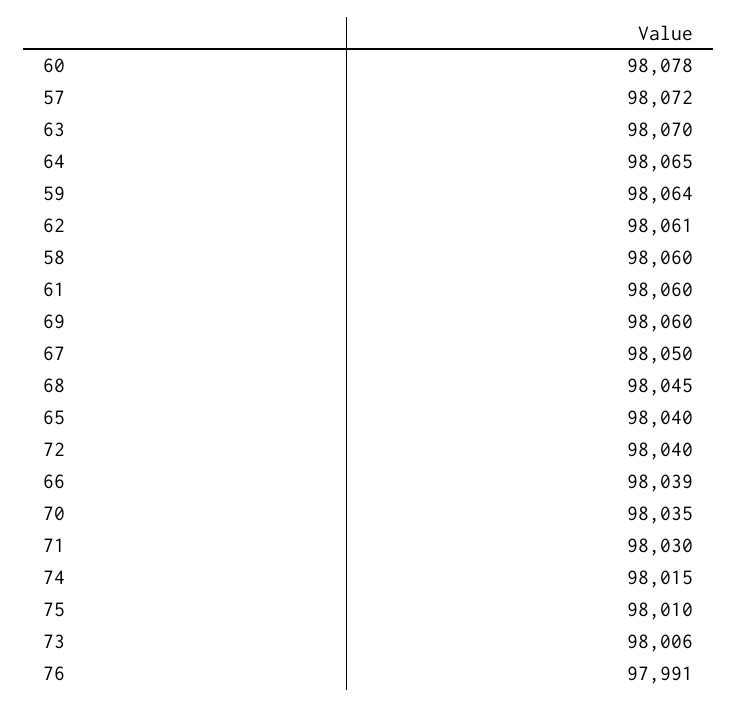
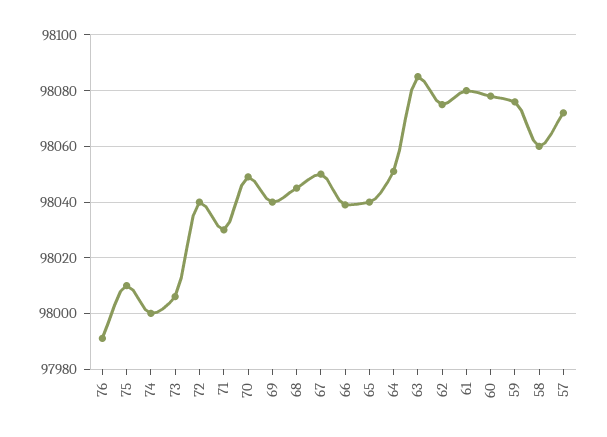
  {
    "60": 98078,
    "57": 98072,
-   "63": 98070,
+   "63": 98085,
-   "64": 98065,
+   "64": 98050,
-   "59": 98064,
+   "59": 98075,
-   "62": 98061,
+   "62": 98075,
    "58": 98060,
-   "61": 98060,
+   "61": 98080,
-   "69": 98060,
+   "69": 98040,
    "67": 98050,
    "68": 98045,
    "65": 98040,
    "72": 98040,
    "66": 98039,
-   "70": 98035,
+   "70": 98050,
    "71": 98030,
-   "74": 98015,
+   "74": 98000,
    "75": 98010,
    "73": 98006,
    "76": 97991
  }

